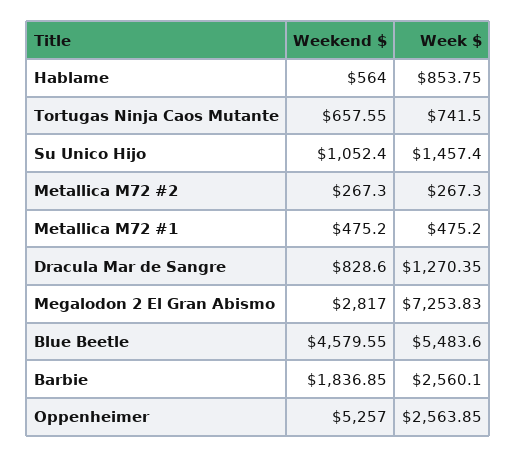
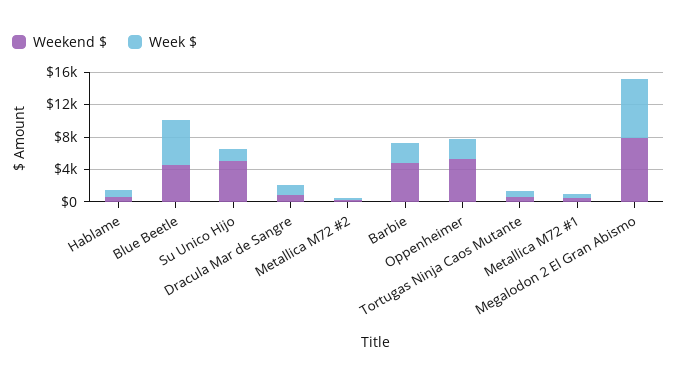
  {
    "Weekend $": {
      "Hablame": 564,
      "Tortugas Ninja Caos Mutante": 657.55,
-     "Su Unico Hijo": 1052.4,
+     "Su Unico Hijo": 5000,
      "Metallica M72 #2": 267.3,
      "Metallica M72 #1": 475.2,
      "Dracula Mar de Sangre": 828.6,
-     "Megalodon 2 El Gran Abismo": 2817,
+     "Megalodon 2 El Gran Abismo": 8000,
      "Blue Beetle": 4579.55,
-     "Barbie": 1836.85,
+     "Barbie": 5000,
      "Oppenheimer": 5257
    },
    "Week $": {
      "Hablame": 853.75,
      "Tortugas Ninja Caos Mutante": 741.5,
      "Su Unico Hijo": 1457.4,
      "Metallica M72 #2": 267.3,
      "Metallica M72 #1": 475.2,
      "Dracula Mar de Sangre": 1270.35,
      "Megalodon 2 El Gran Abismo": 7253.83,
      "Blue Beetle": 5483.6,
      "Barbie": 2560.1,
      "Oppenheimer": 2563.85
    }
  }

